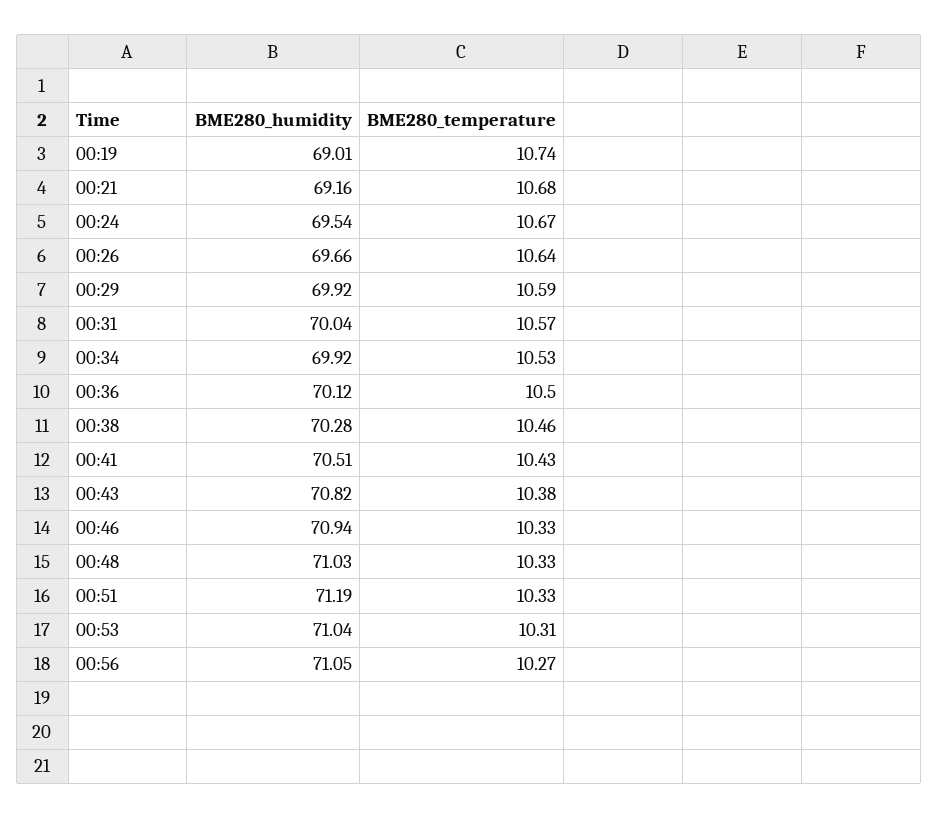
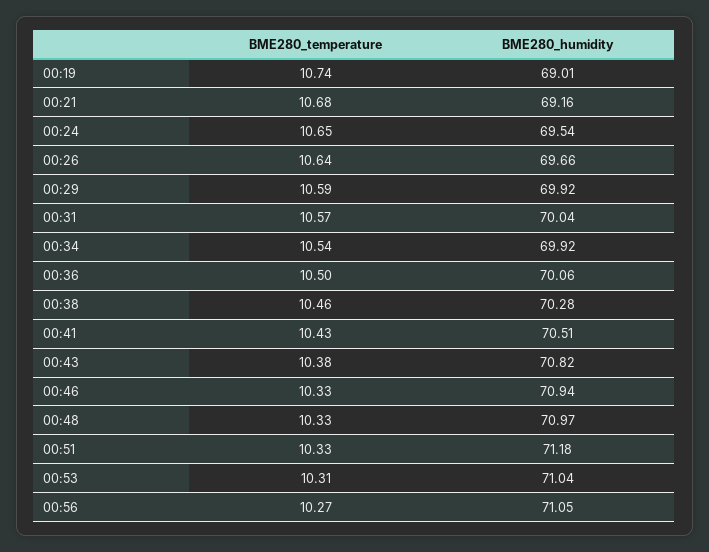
  {
    "BME280_humidity": {
      "00:19": 69.01,
      "00:21": 69.16,
      "00:24": 69.54,
      "00:26": 69.66,
      "00:29": 69.92,
      "00:31": 70.04,
      "00:34": 69.92,
-     "00:36": 70.12,
+     "00:36": 70.06,
      "00:38": 70.28,
      "00:41": 70.51,
      "00:43": 70.82,
      "00:46": 70.94,
-     "00:48": 71.03,
+     "00:48": 70.97,
-     "00:51": 71.19,
+     "00:51": 71.18,
      "00:53": 71.04,
      "00:56": 71.05
    },
    "BME280_temperature": {
      "00:19": 10.74,
      "00:21": 10.68,
-     "00:24": 10.67,
+     "00:24": 10.65,
      "00:26": 10.64,
      "00:29": 10.59,
      "00:31": 10.57,
-     "00:34": 10.53,
+     "00:34": 10.54,
      "00:36": 10.5,
      "00:38": 10.46,
      "00:41": 10.43,
      "00:43": 10.38,
      "00:46": 10.33,
      "00:48": 10.33,
      "00:51": 10.33,
      "00:53": 10.31,
      "00:56": 10.27
    }
  }

